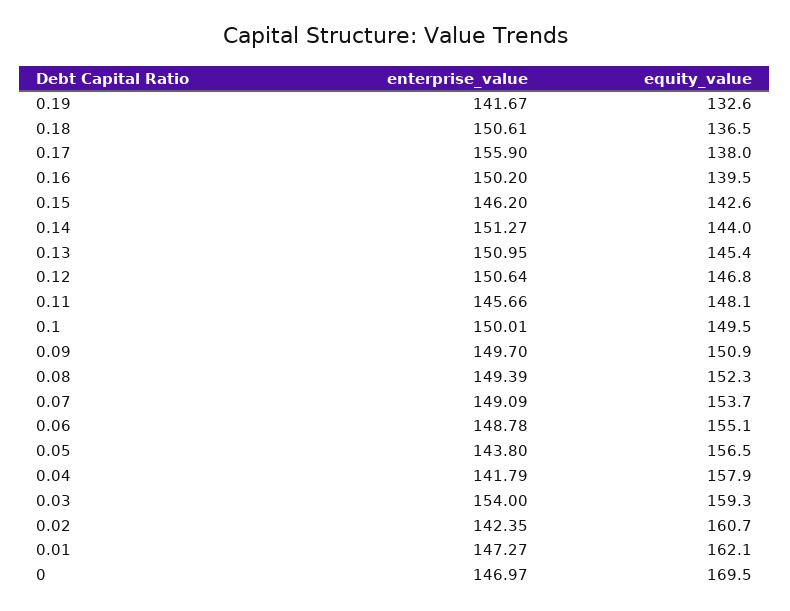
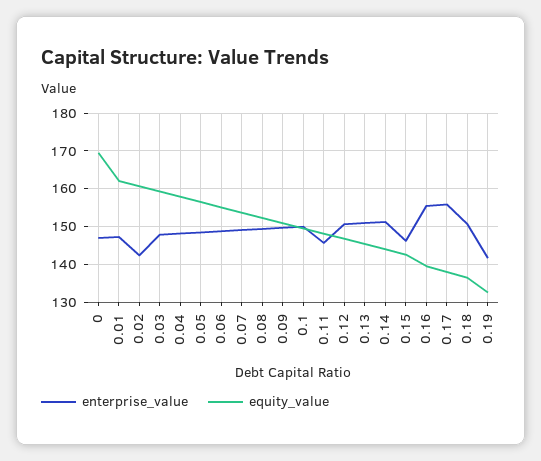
  {
    "enterprise_value": {
      "0.19": 141.67,
      "0.18": 150.61,
      "0.17": 155.9,
-     "0.16": 150.2,
+     "0.16": 156,
      "0.15": 146.2,
      "0.14": 151.27,
      "0.13": 150.95,
      "0.12": 150.64,
      "0.11": 145.66,
      "0.1": 150.01,
      "0.09": 149.7,
      "0.08": 149.39,
      "0.07": 149.09,
      "0.06": 148.78,
-     "0.05": 143.8,
+     "0.05": 148,
-     "0.04": 141.79,
+     "0.04": 148,
-     "0.03": 154,
+     "0.03": 148,
      "0.02": 142.35,
      "0.01": 147.27,
      "0": 146.97
    },
    "equity_value": {
      "0.19": 132.6,
      "0.18": 136.5,
      "0.17": 138,
      "0.16": 139.5,
      "0.15": 142.6,
      "0.14": 144,
      "0.13": 145.4,
      "0.12": 146.8,
      "0.11": 148.1,
      "0.1": 149.5,
      "0.09": 150.9,
      "0.08": 152.3,
      "0.07": 153.7,
      "0.06": 155.1,
      "0.05": 156.5,
      "0.04": 157.9,
      "0.03": 159.3,
      "0.02": 160.7,
      "0.01": 162.1,
      "0": 169.5
    }
  }

